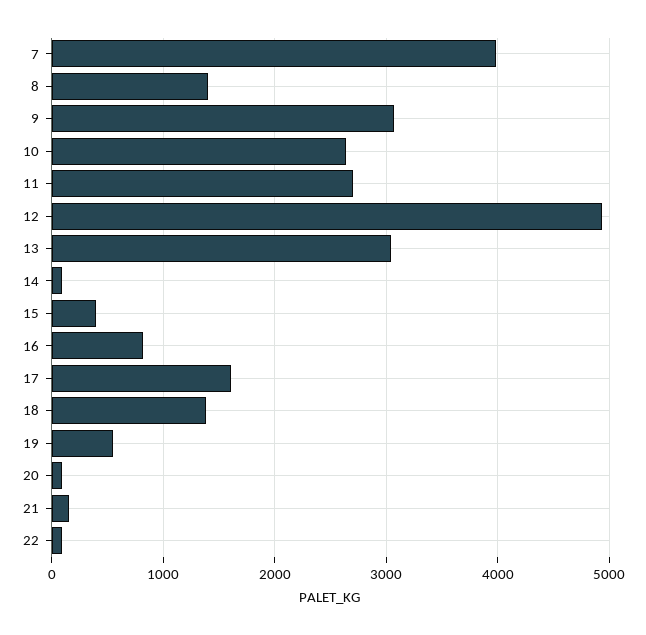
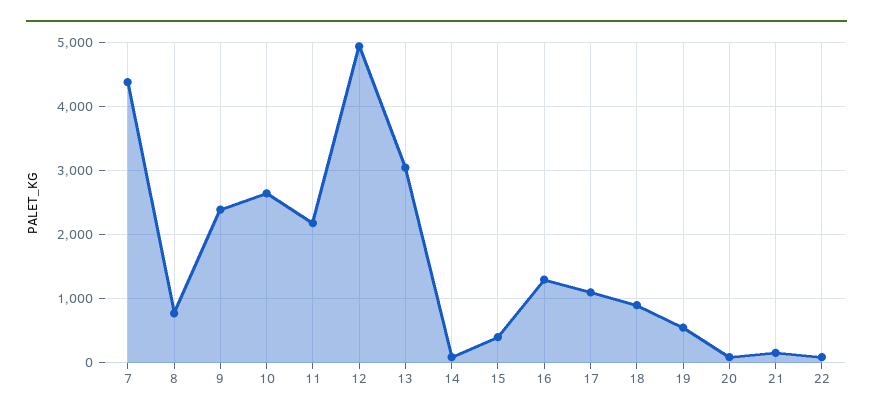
  {
-   "7": 4000,
+   "7": 4400,
-   "8": 1400,
+   "8": 800,
-   "9": 3100,
+   "9": 2400,
    "10": 2600,
-   "11": 2700,
+   "11": 2200,
    "12": 4900,
    "13": 3000,
    "14": 100,
    "15": 400,
-   "16": 800,
+   "16": 1300,
-   "17": 1600,
+   "17": 1100,
-   "18": 1400,
+   "18": 900,
    "19": 500,
    "20": 100,
    "21": 200,
    "22": 100
  }

